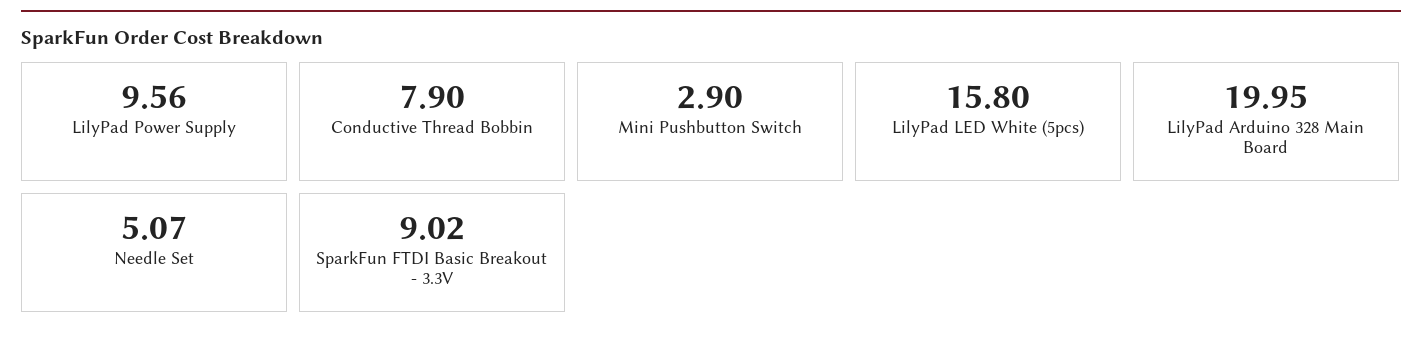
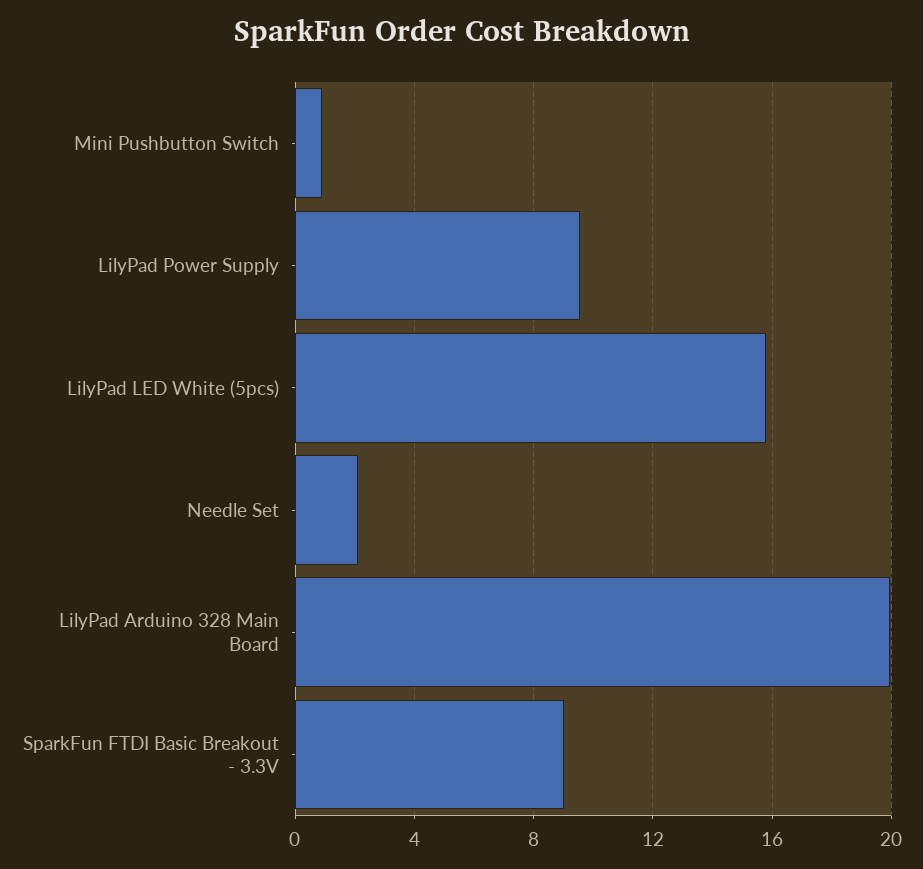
  {
    "LilyPad Power Supply": 9.56,
-   "Conductive Thread Bobbin": 7.9,
-   "Mini Pushbutton Switch": 2.9,
+   "Mini Pushbutton Switch": 1,
    "LilyPad LED White (5pcs)": 15.8,
    "LilyPad Arduino 328 Main Board": 19.95,
-   "Needle Set": 5.07,
+   "Needle Set": 2,
    "SparkFun FTDI Basic Breakout - 3.3V": 9.02
  }

